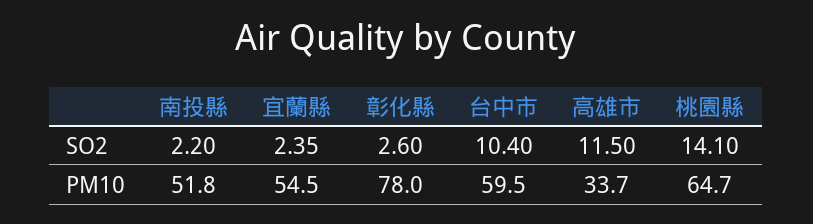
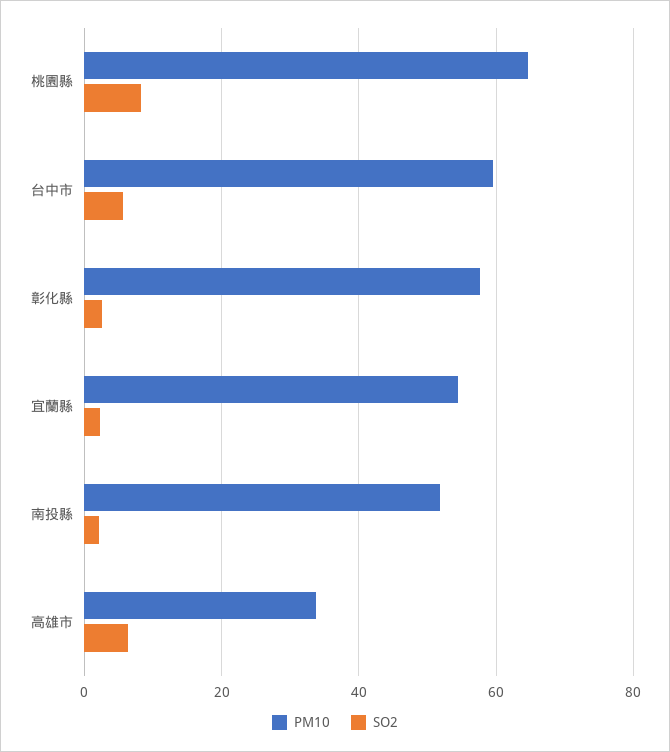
  {
    "SO2": {
      "南投縣": 2.2,
      "宜蘭縣": 2.35,
      "彰化縣": 2.6,
-     "台中市": 10.4,
+     "台中市": 6,
-     "高雄市": 11.5,
+     "高雄市": 6,
-     "桃園縣": 14.1
+     "桃園縣": 8
    },
    "PM10": {
      "南投縣": 51.8,
      "宜蘭縣": 54.5,
-     "彰化縣": 78,
+     "彰化縣": 58,
      "台中市": 59.5,
      "高雄市": 33.7,
      "桃園縣": 64.7
    }
  }

